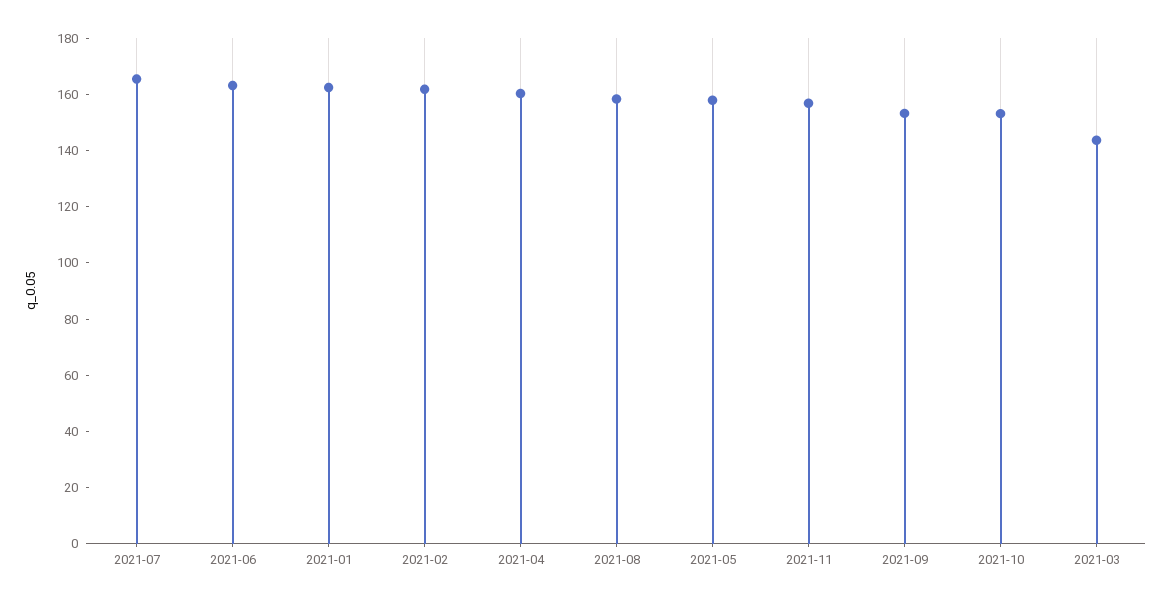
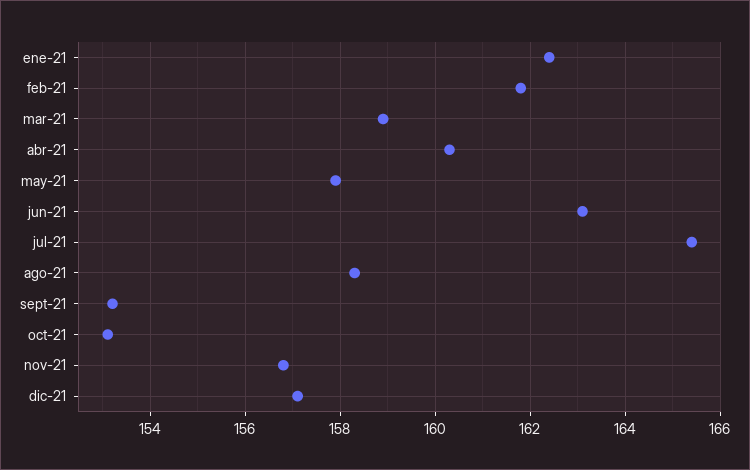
  {
    "2021-07": 165.5,
    "2021-06": 163,
    "2021-01": 162.5,
    "2021-02": 162,
    "2021-04": 160.5,
    "2021-08": 158.5,
    "2021-05": 158,
    "2021-11": 157,
    "2021-09": 153,
    "2021-10": 153,
-   "2021-03": 145
+   "2021-03": 159,
+   "dic-21": 157
  }

